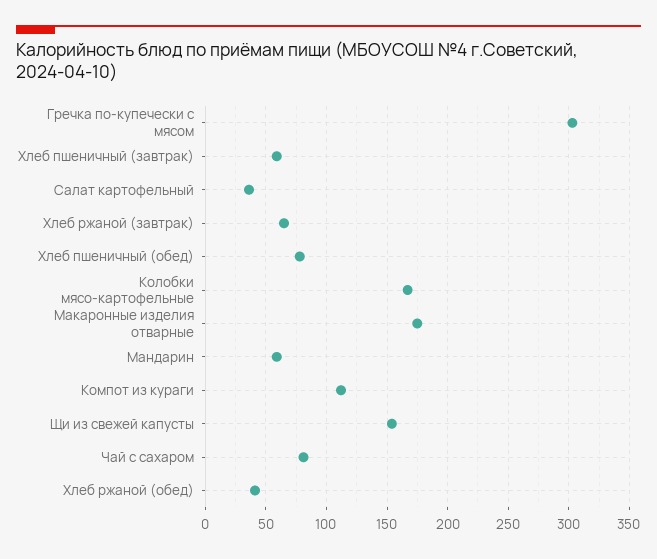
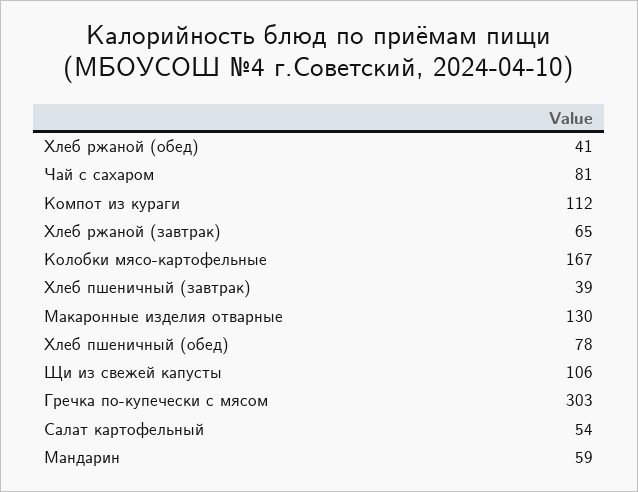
  {
    "Гречка по-купечески с мясом": 303,
-   "Хлеб пшеничный (завтрак)": 60,
+   "Хлеб пшеничный (завтрак)": 39,
-   "Салат картофельный": 35,
+   "Салат картофельный": 54,
    "Хлеб ржаной (завтрак)": 65,
    "Хлеб пшеничный (обед)": 78,
    "Колобки мясо-картофельные": 167,
-   "Макаронные изделия отварные": 175,
+   "Макаронные изделия отварные": 130,
    "Мандарин": 59,
    "Компот из кураги": 112,
-   "Щи из свежей капусты": 155,
+   "Щи из свежей капусты": 106,
    "Чай с сахаром": 81,
    "Хлеб ржаной (обед)": 41
  }

